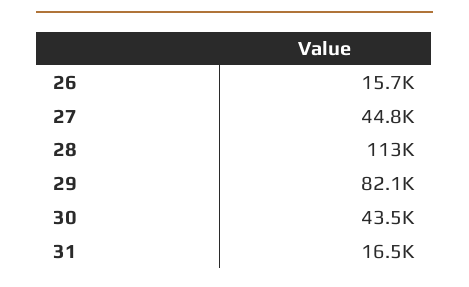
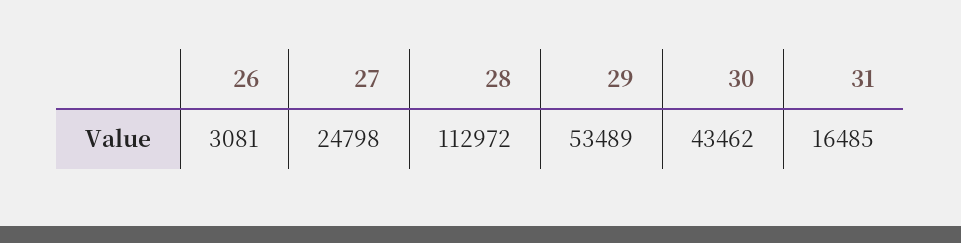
  {
-   "26": 15700,
+   "26": 3081,
-   "27": 44800,
+   "27": 24798,
    "28": 112972,
-   "29": 82100,
+   "29": 53489,
    "30": 43462,
    "31": 16485
  }

